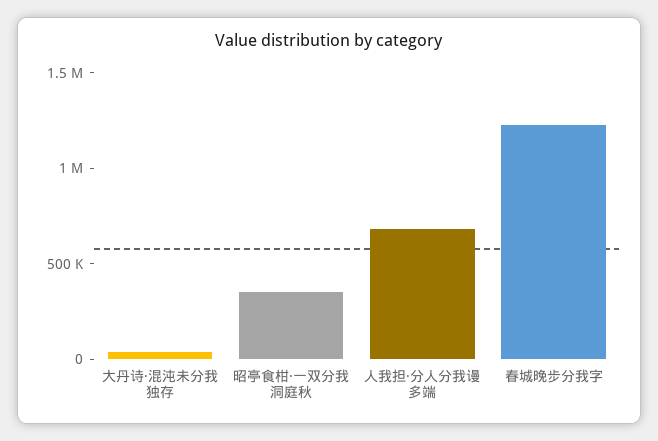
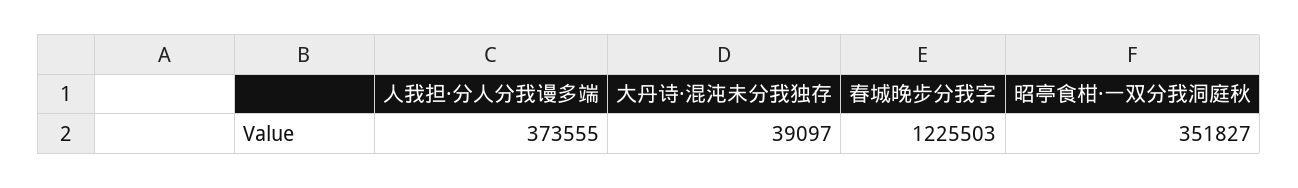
  {
    "大丹诗·混沌未分我独存": 39097,
    "昭亭食柑·一双分我洞庭秋": 351827,
-   "人我担·分人分我谩多端": 700000,
+   "人我担·分人分我谩多端": 373555,
    "春城晚步分我字": 1225503
  }

